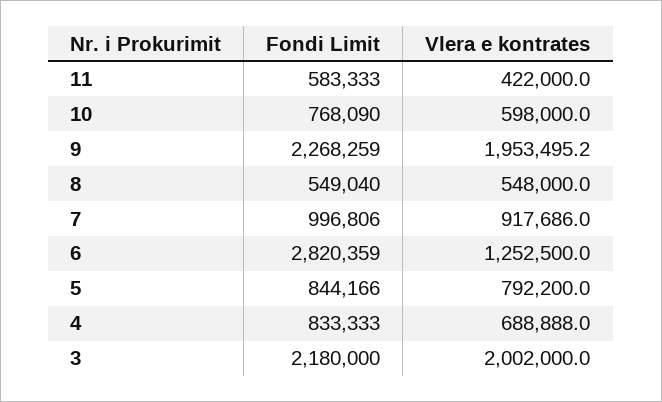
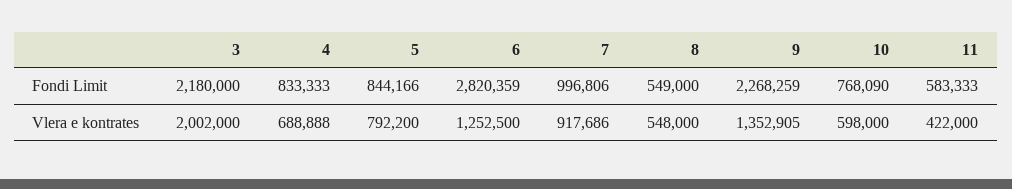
  {
    "Fondi Limit": {
      "11": 583333,
      "10": 768090,
      "9": 2268259,
-     "8": 549040,
+     "8": 549000,
      "7": 996806,
      "6": 2820359,
      "5": 844166,
      "4": 833333,
      "3": 2180000
    },
    "Vlera e kontrates": {
      "11": 422000,
      "10": 598000,
-     "9": 1953495.2,
+     "9": 1352905,
      "8": 548000,
      "7": 917686,
      "6": 1252500,
      "5": 792200,
      "4": 688888,
      "3": 2002000
    }
  }

